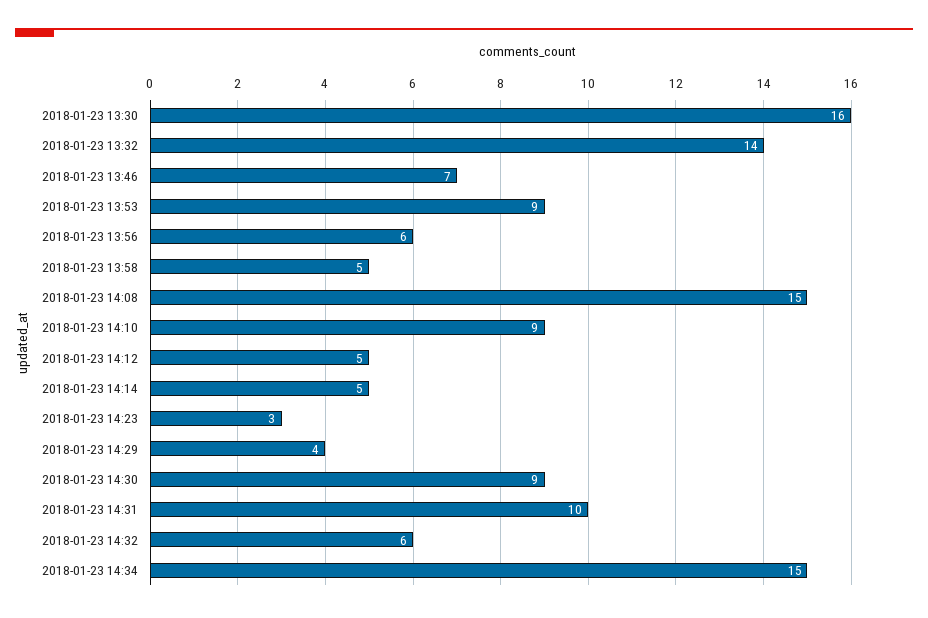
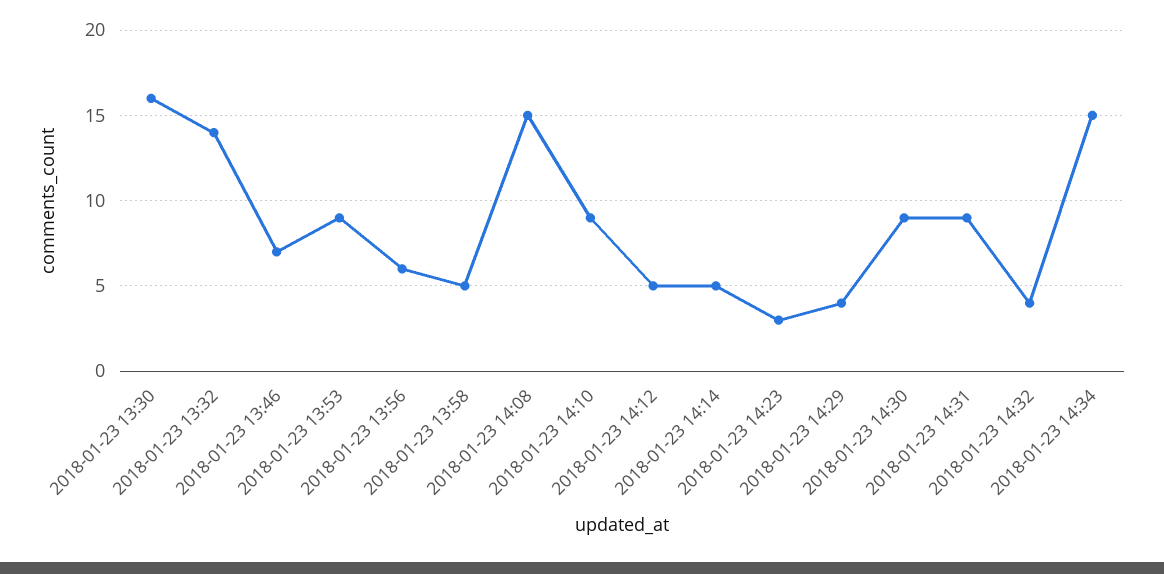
  {
    "2018-01-23 13:30": 16,
    "2018-01-23 13:32": 14,
    "2018-01-23 13:46": 7,
    "2018-01-23 13:53": 9,
    "2018-01-23 13:56": 6,
    "2018-01-23 13:58": 5,
    "2018-01-23 14:08": 15,
    "2018-01-23 14:10": 9,
    "2018-01-23 14:12": 5,
    "2018-01-23 14:14": 5,
    "2018-01-23 14:23": 3,
    "2018-01-23 14:29": 4,
    "2018-01-23 14:30": 9,
-   "2018-01-23 14:31": 10,
+   "2018-01-23 14:31": 9,
-   "2018-01-23 14:32": 6,
+   "2018-01-23 14:32": 4,
    "2018-01-23 14:34": 15
  }

